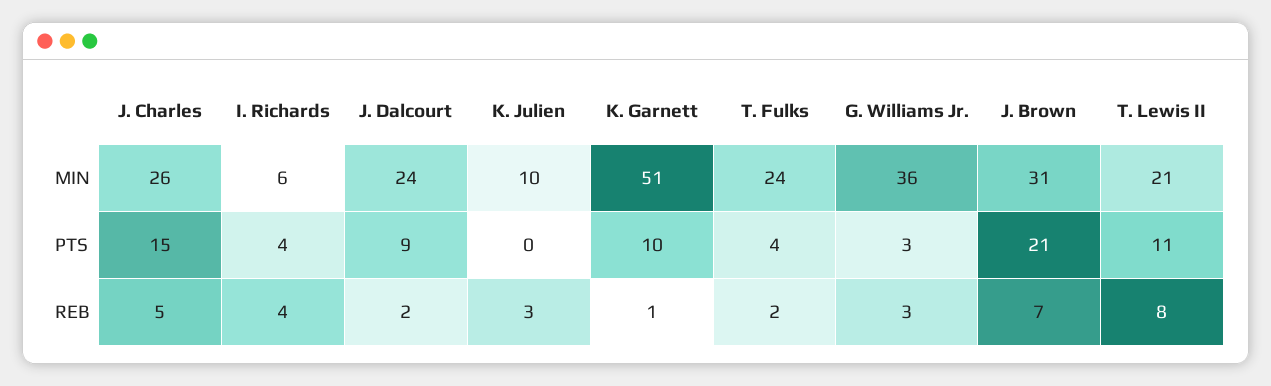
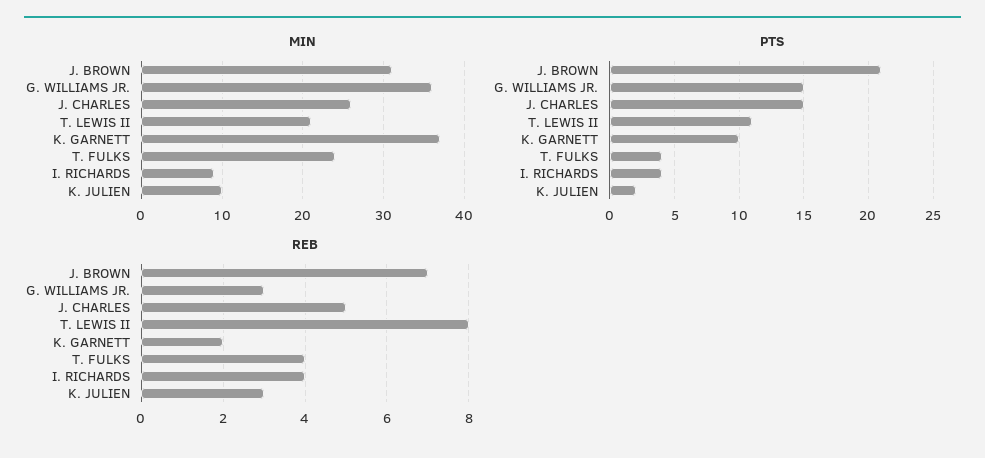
  {
    "MIN": {
      "J. Charles": 26,
-     "I. Richards": 6,
+     "I. Richards": 9,
-     "J. Dalcourt": 24,
      "K. Julien": 10,
-     "K. Garnett": 51,
+     "K. Garnett": 37,
      "T. Fulks": 24,
      "G. Williams Jr.": 36,
      "J. Brown": 31,
      "T. Lewis II": 21
    },
    "PTS": {
      "J. Charles": 15,
      "I. Richards": 4,
-     "J. Dalcourt": 9,
-     "K. Julien": 0,
+     "K. Julien": 2,
      "K. Garnett": 10,
      "T. Fulks": 4,
-     "G. Williams Jr.": 3,
+     "G. Williams Jr.": 15,
      "J. Brown": 21,
      "T. Lewis II": 11
    },
    "REB": {
      "J. Charles": 5,
      "I. Richards": 4,
-     "J. Dalcourt": 2,
      "K. Julien": 3,
-     "K. Garnett": 1,
+     "K. Garnett": 2,
-     "T. Fulks": 2,
+     "T. Fulks": 4,
      "G. Williams Jr.": 3,
      "J. Brown": 7,
      "T. Lewis II": 8
    }
  }

